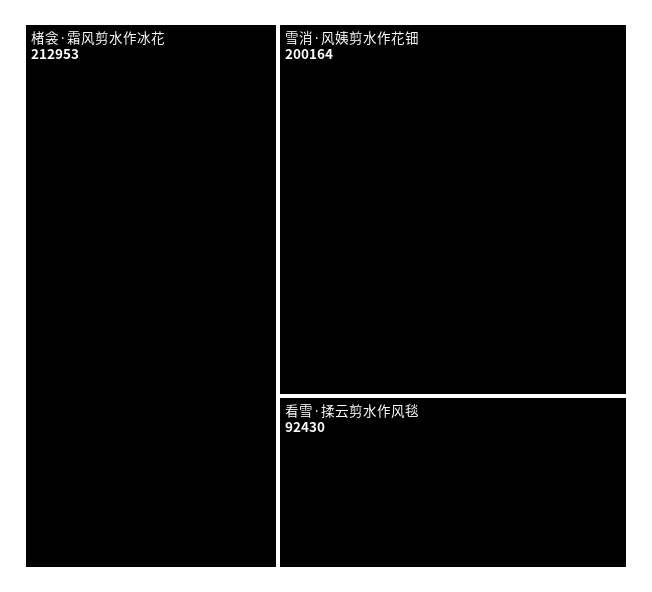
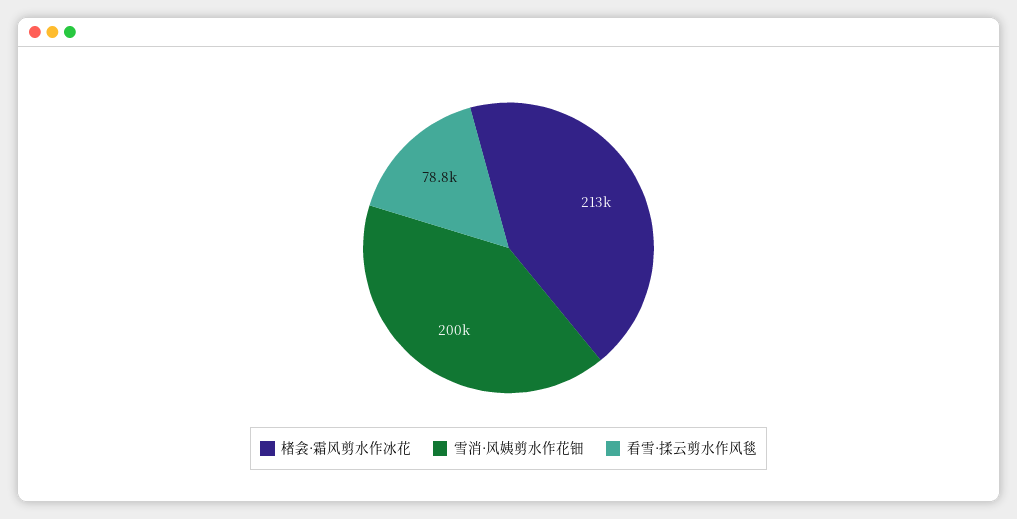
  {
    "楮衾·霜风剪水作冰花": 212953,
    "雪消·风姨剪水作花钿": 200164,
-   "看雪·揉云剪水作风毯": 92430
+   "看雪·揉云剪水作风毯": 78800
  }

